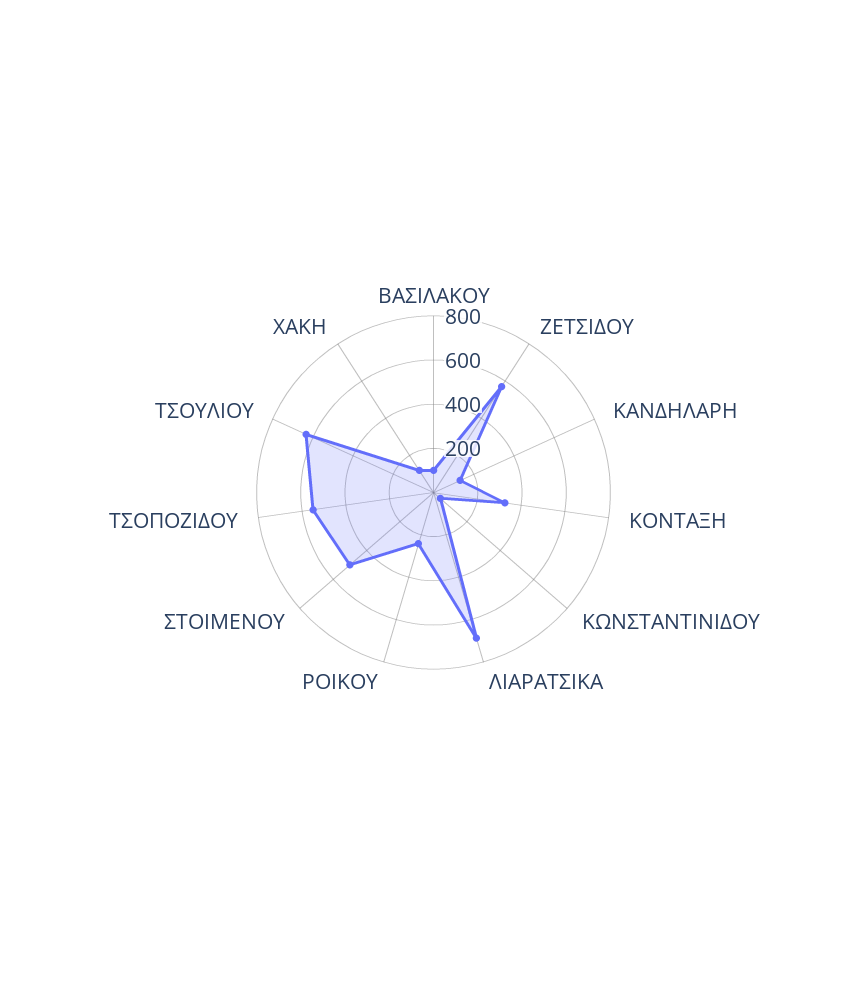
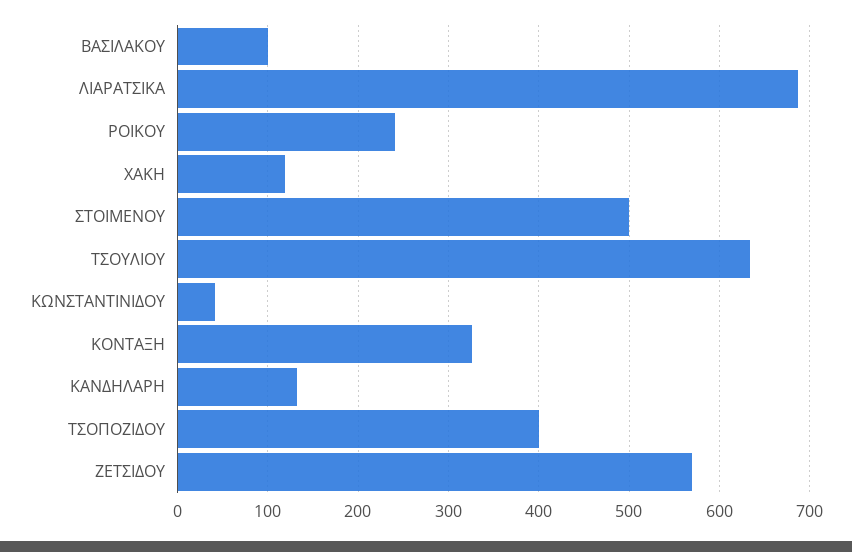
  {
    "ΒΑΣΙΛΑΚΟΥ": 100,
    "ΖΕΤΣΙΔΟΥ": 570,
    "ΚΑΝΔΗΛΑΡΗ": 130,
    "ΚΟΝΤΑΞΗ": 330,
    "ΚΩΝΣΤΑΝΤΙΝΙΔΟΥ": 40,
    "ΛΙΑΡΑΤΣΙΚΑ": 690,
    "ΡΟΙΚΟΥ": 240,
    "ΣΤΟΙΜΕΝΟΥ": 500,
-   "ΤΣΟΠΟΖΙΔΟΥ": 550,
+   "ΤΣΟΠΟΖΙΔΟΥ": 400,
    "ΤΣΟΥΛΙΟΥ": 630,
    "ΧΑΚΗ": 120
  }

